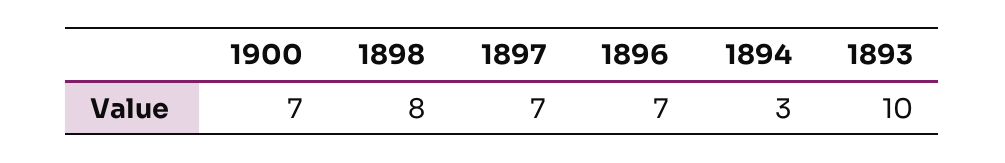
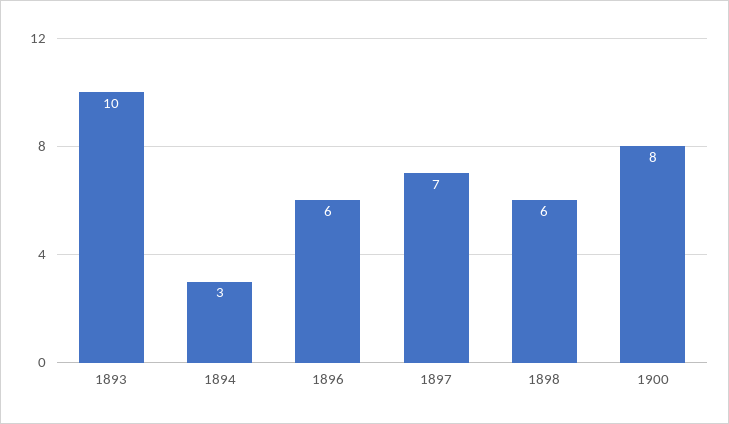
  {
-   "1900": 7,
+   "1900": 8,
-   "1898": 8,
+   "1898": 6,
    "1897": 7,
-   "1896": 7,
+   "1896": 6,
    "1894": 3,
    "1893": 10
  }

